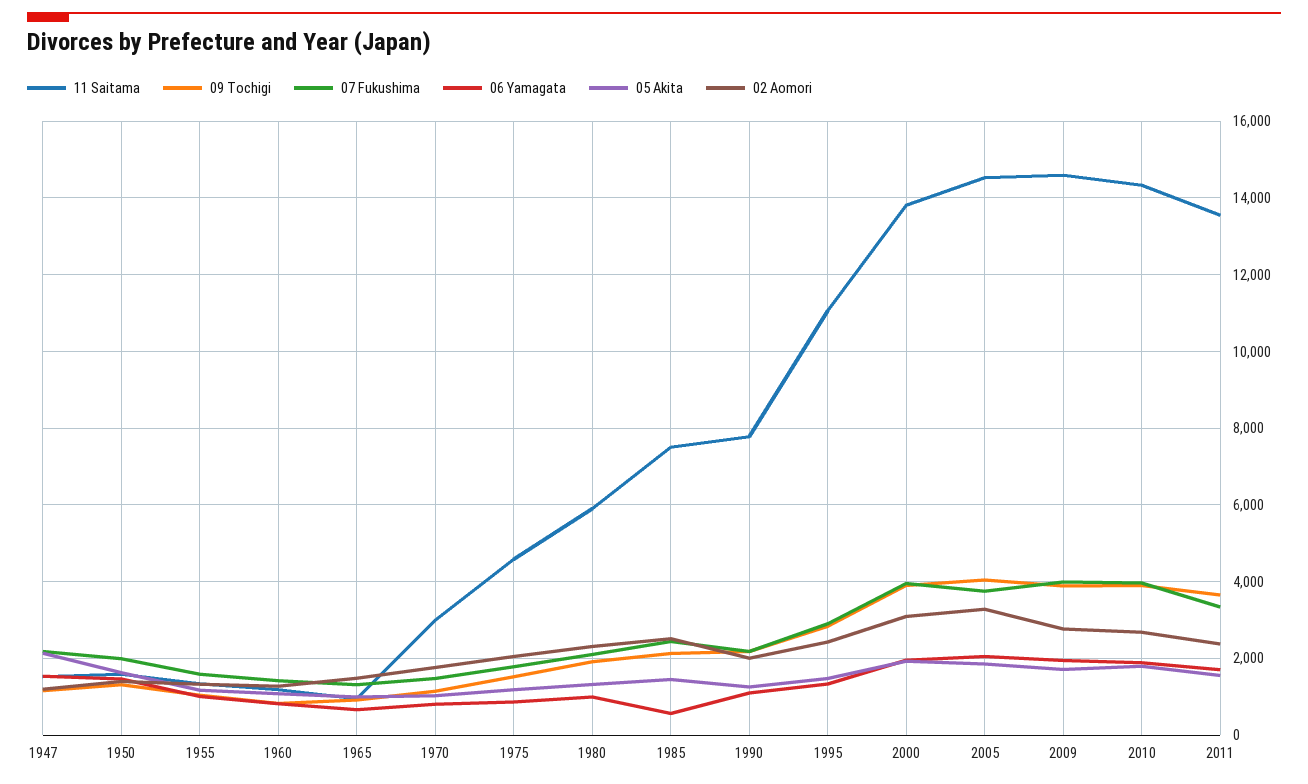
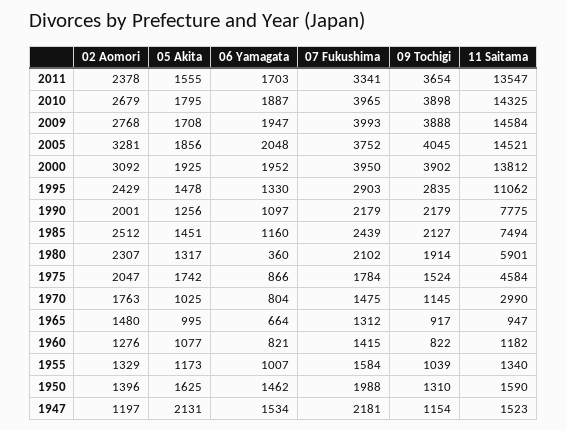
  {
    "11 Saitama": {
      "1947": 1523,
      "1950": 1590,
      "1955": 1340,
      "1960": 1182,
      "1965": 947,
      "1970": 2990,
      "1975": 4584,
      "1980": 5901,
      "1985": 7494,
      "1990": 7775,
      "1995": 11062,
      "2000": 13812,
      "2005": 14521,
      "2009": 14584,
      "2010": 14325,
      "2011": 13547
    },
    "09 Tochigi": {
      "1947": 1154,
      "1950": 1310,
      "1955": 1039,
      "1960": 822,
      "1965": 917,
      "1970": 1145,
      "1975": 1524,
      "1980": 1914,
      "1985": 2127,
      "1990": 2179,
      "1995": 2835,
      "2000": 3902,
      "2005": 4045,
      "2009": 3888,
      "2010": 3898,
      "2011": 3654
    },
    "07 Fukushima": {
      "1947": 2181,
      "1950": 1988,
      "1955": 1584,
      "1960": 1415,
      "1965": 1312,
      "1970": 1475,
      "1975": 1784,
      "1980": 2102,
      "1985": 2439,
      "1990": 2179,
      "1995": 2903,
      "2000": 3950,
      "2005": 3752,
      "2009": 3993,
      "2010": 3965,
      "2011": 3341
    },
    "06 Yamagata": {
      "1947": 1534,
      "1950": 1462,
      "1955": 1007,
      "1960": 821,
      "1965": 664,
      "1970": 804,
      "1975": 866,
-     "1980": 1000,
+     "1980": 360,
-     "1985": 600,
+     "1985": 1160,
      "1990": 1097,
      "1995": 1330,
      "2000": 1952,
      "2005": 2048,
      "2009": 1947,
      "2010": 1887,
      "2011": 1703
    },
    "05 Akita": {
      "1947": 2131,
      "1950": 1625,
      "1955": 1173,
      "1960": 1077,
      "1965": 995,
      "1970": 1025,
-     "1975": 1200,
+     "1975": 1742,
      "1980": 1317,
      "1985": 1451,
      "1990": 1256,
      "1995": 1478,
      "2000": 1925,
      "2005": 1856,
      "2009": 1708,
      "2010": 1795,
      "2011": 1555
    },
    "02 Aomori": {
      "1947": 1197,
      "1950": 1396,
      "1955": 1329,
      "1960": 1276,
      "1965": 1480,
      "1970": 1763,
      "1975": 2047,
      "1980": 2307,
      "1985": 2512,
      "1990": 2001,
      "1995": 2429,
      "2000": 3092,
      "2005": 3281,
      "2009": 2768,
      "2010": 2679,
      "2011": 2378
    }
  }

